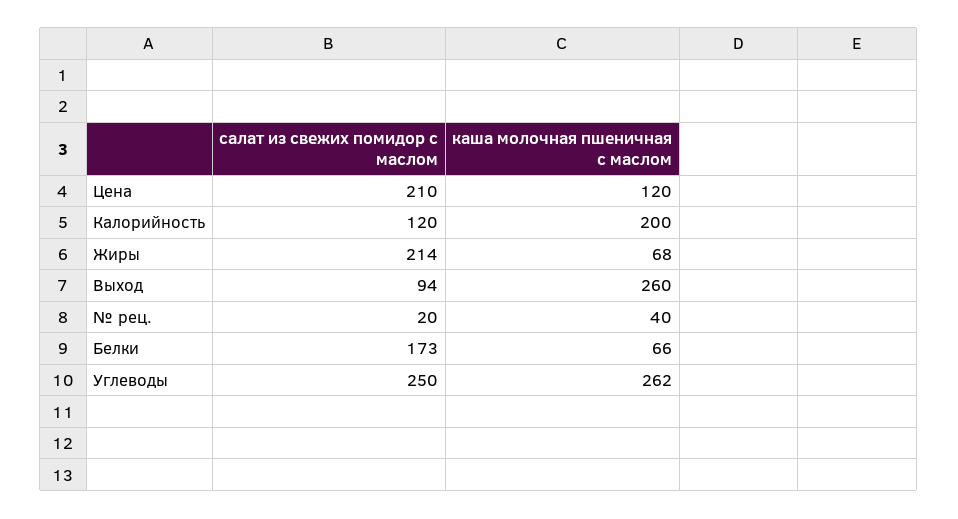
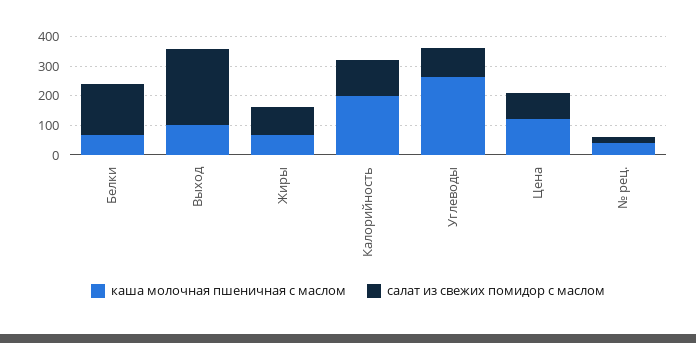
  {
    "салат из свежих помидор с маслом": {
-     "Цена": 210,
+     "Цена": 100,
      "Калорийность": 120,
-     "Жиры": 214,
+     "Жиры": 100,
-     "Выход": 94,
+     "Выход": 250,
      "№ рец.": 20,
      "Белки": 173,
-     "Углеводы": 250
+     "Углеводы": 100
    },
    "каша молочная пшеничная с маслом": {
      "Цена": 120,
      "Калорийность": 200,
      "Жиры": 68,
-     "Выход": 260,
+     "Выход": 100,
      "№ рец.": 40,
      "Белки": 66,
      "Углеводы": 262
    }
  }

